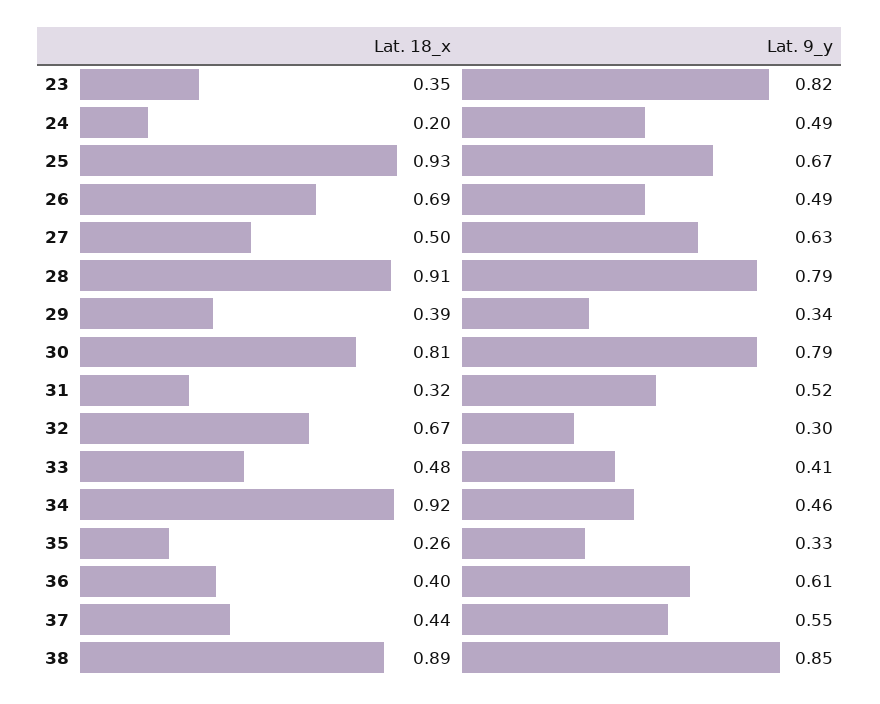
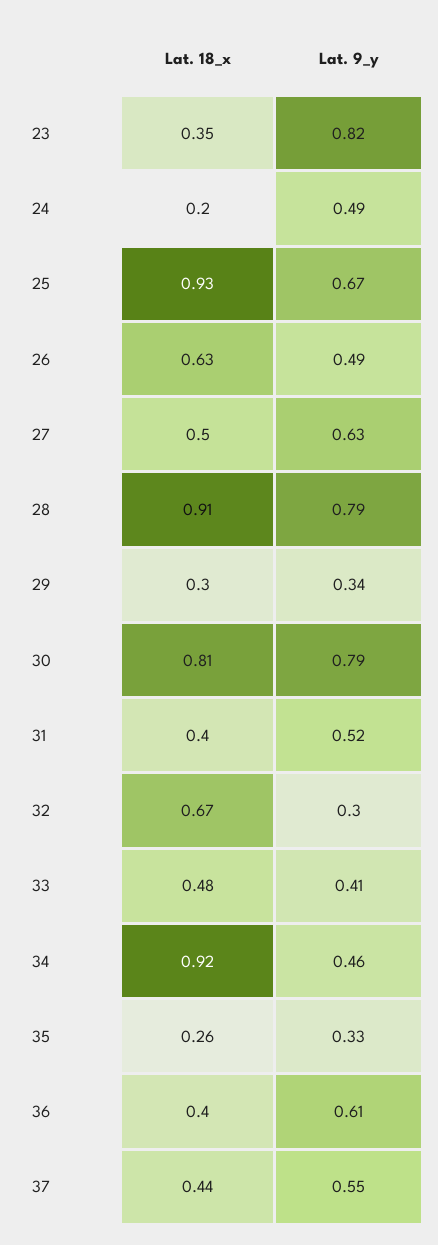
  {
    "Lat. 18_x": {
      "23": 0.35,
      "24": 0.2,
      "25": 0.93,
-     "26": 0.69,
+     "26": 0.63,
      "27": 0.5,
      "28": 0.91,
-     "29": 0.39,
+     "29": 0.3,
      "30": 0.81,
-     "31": 0.32,
+     "31": 0.4,
      "32": 0.67,
      "33": 0.48,
      "34": 0.92,
      "35": 0.26,
      "36": 0.4,
-     "37": 0.44,
+     "37": 0.44
-     "38": 0.89
    },
    "Lat. 9_y": {
      "23": 0.82,
      "24": 0.49,
      "25": 0.67,
      "26": 0.49,
      "27": 0.63,
      "28": 0.79,
      "29": 0.34,
      "30": 0.79,
      "31": 0.52,
      "32": 0.3,
      "33": 0.41,
      "34": 0.46,
      "35": 0.33,
      "36": 0.61,
-     "37": 0.55,
+     "37": 0.55
-     "38": 0.85
    }
  }

